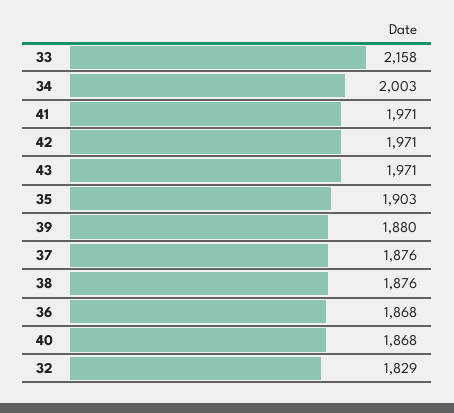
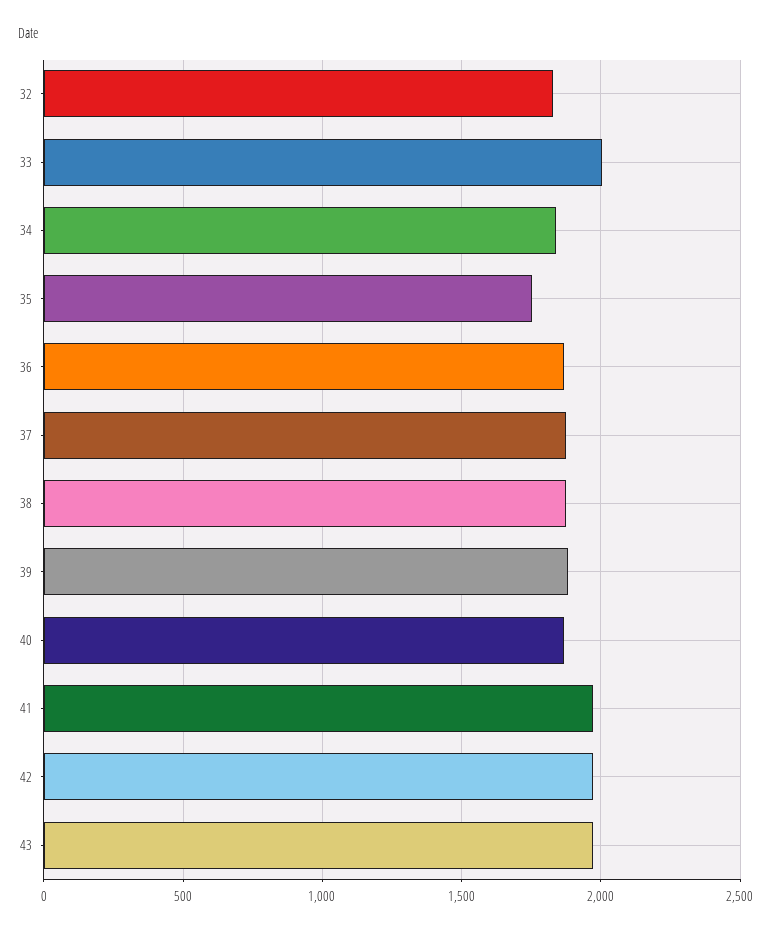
  {
-   "33": 2158,
+   "33": 2000,
-   "34": 2003,
+   "34": 1850,
    "41": 1971,
    "42": 1971,
    "43": 1971,
-   "35": 1903,
+   "35": 1750,
    "39": 1880,
    "37": 1876,
    "38": 1876,
    "36": 1868,
    "40": 1868,
    "32": 1829
  }

